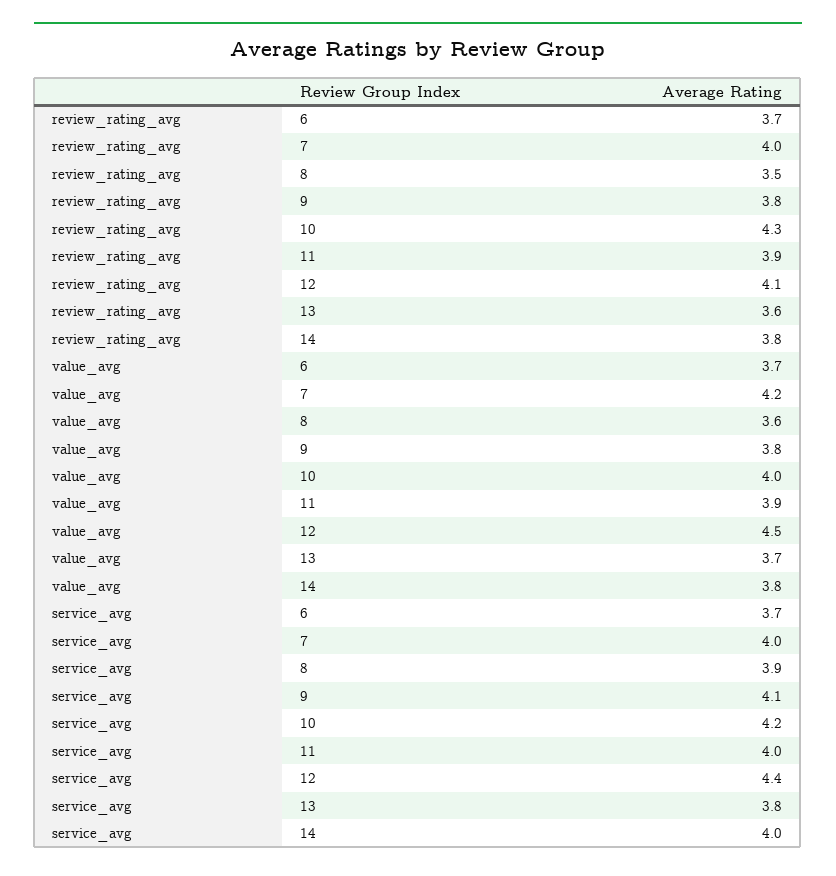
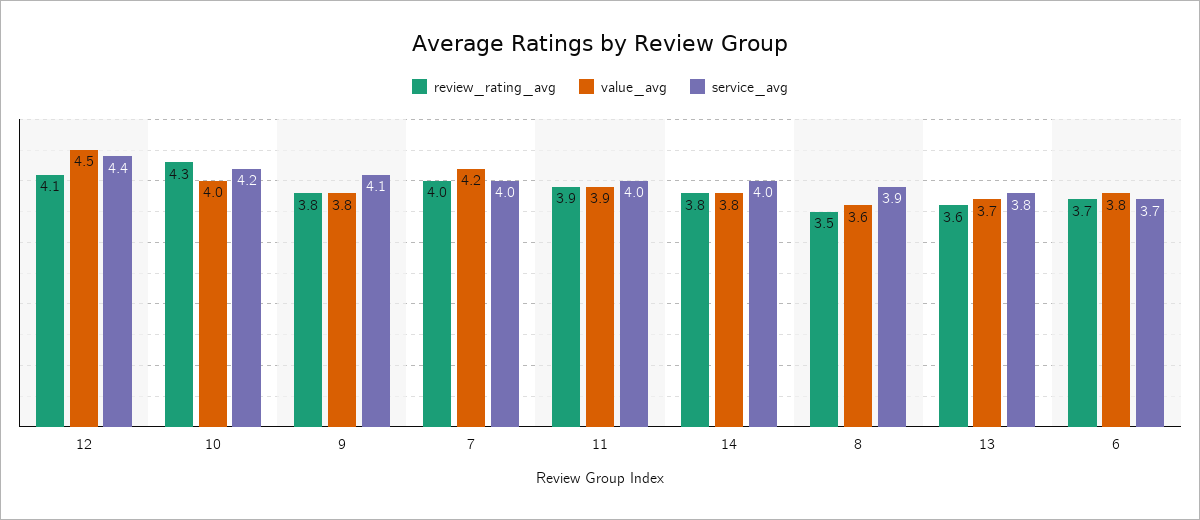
  {
    "review_rating_avg": {
      "6": 3.7,
      "7": 4,
      "8": 3.5,
      "9": 3.8,
      "10": 4.3,
      "11": 3.9,
      "12": 4.1,
      "13": 3.6,
      "14": 3.8
    },
    "value_avg": {
-     "6": 3.7,
+     "6": 3.8,
      "7": 4.2,
      "8": 3.6,
      "9": 3.8,
      "10": 4,
      "11": 3.9,
      "12": 4.5,
      "13": 3.7,
      "14": 3.8
    },
    "service_avg": {
      "6": 3.7,
      "7": 4,
      "8": 3.9,
      "9": 4.1,
      "10": 4.2,
      "11": 4,
      "12": 4.4,
      "13": 3.8,
      "14": 4
    }
  }

